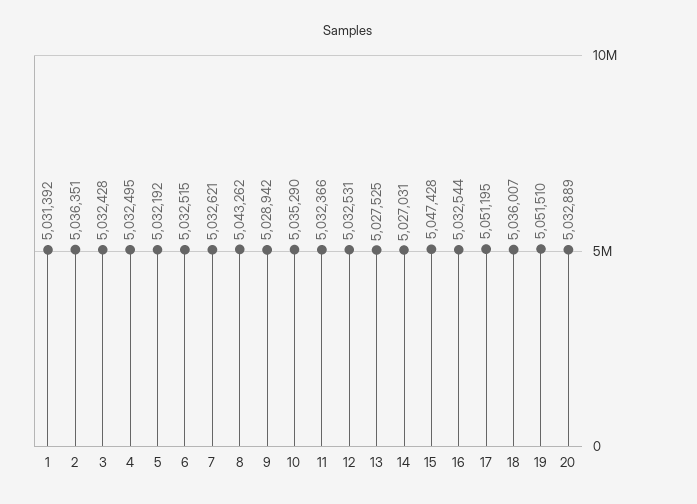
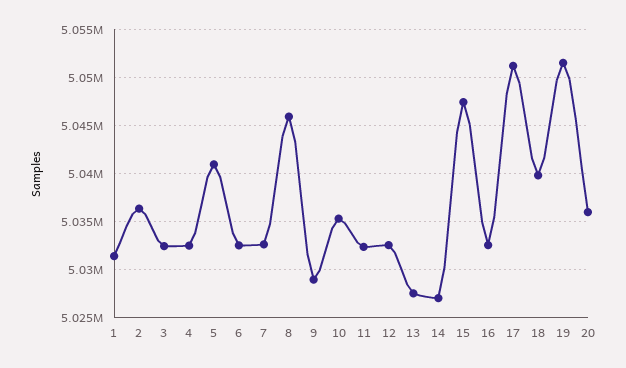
  {
    "1": 5031392,
    "2": 5036351,
    "3": 5032428,
    "4": 5032495,
-   "5": 5032192,
+   "5": 5041000,
    "6": 5032515,
    "7": 5032621,
-   "8": 5043262,
+   "8": 5046000,
    "9": 5028942,
    "10": 5035290,
    "11": 5032366,
    "12": 5032531,
    "13": 5027525,
    "14": 5027031,
    "15": 5047428,
    "16": 5032544,
    "17": 5051195,
-   "18": 5036007,
+   "18": 5040000,
    "19": 5051510,
-   "20": 5032889
+   "20": 5036000
  }

